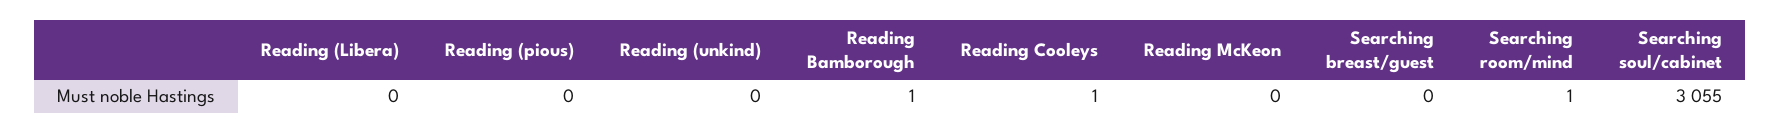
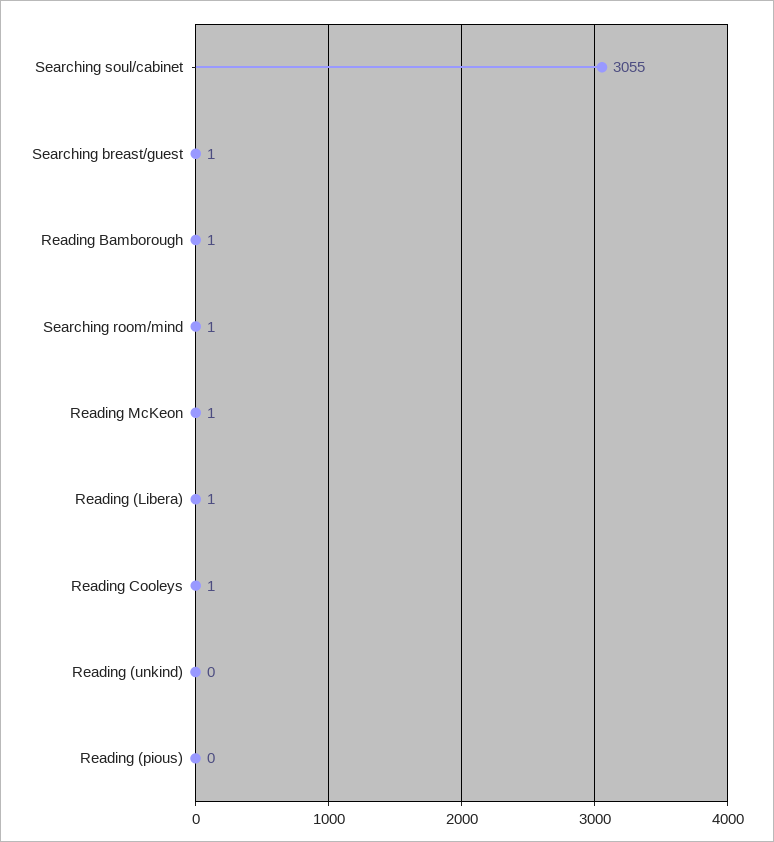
  {
-   "Reading (Libera)": 0,
+   "Reading (Libera)": 1,
    "Reading (pious)": 0,
    "Reading (unkind)": 0,
    "Reading Bamborough": 1,
    "Reading Cooleys": 1,
-   "Reading McKeon": 0,
+   "Reading McKeon": 1,
-   "Searching breast/guest": 0,
+   "Searching breast/guest": 1,
    "Searching room/mind": 1,
    "Searching soul/cabinet": 3055
  }

